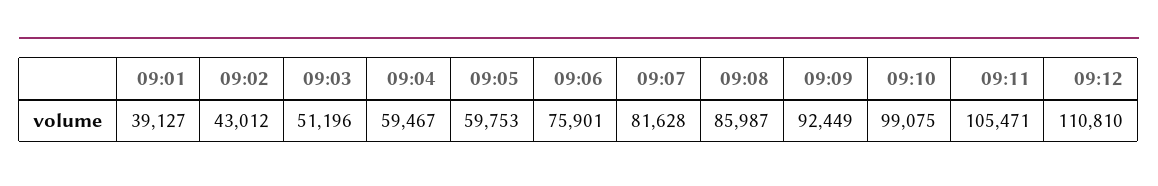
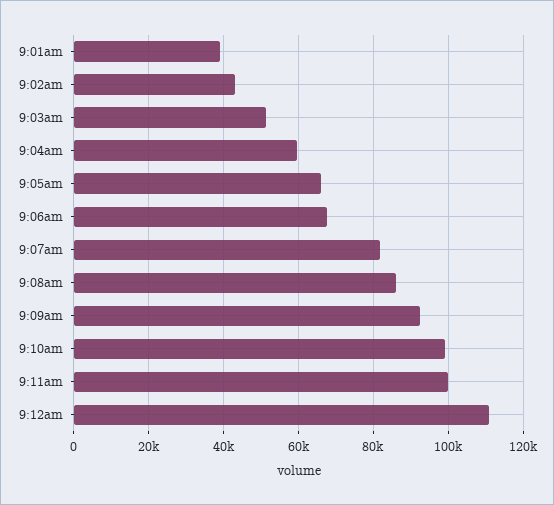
  {
    "09:01": 39127,
    "09:02": 43012,
    "09:03": 51196,
    "09:04": 59467,
-   "09:05": 59753,
+   "09:05": 66000,
-   "09:06": 75901,
+   "09:06": 68000,
    "09:07": 81628,
    "09:08": 85987,
    "09:09": 92449,
    "09:10": 99075,
-   "09:11": 105471,
+   "09:11": 100000,
    "09:12": 110810
  }

